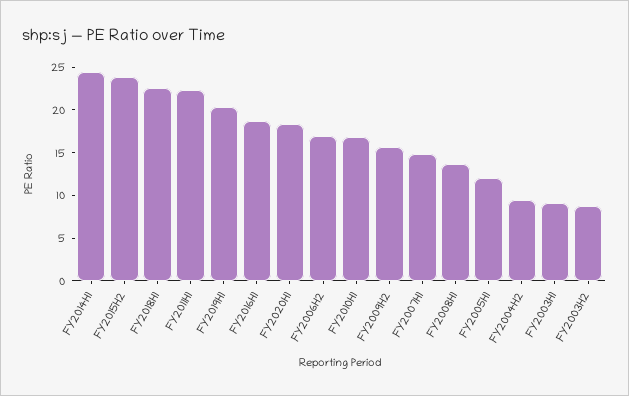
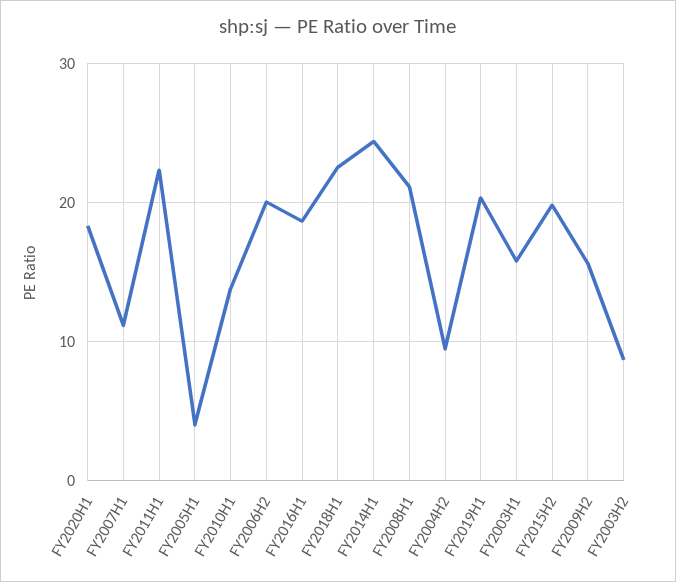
  {
    "FY2014H1": 24,
-   "FY2015H2": 24,
+   "FY2015H2": 20,
    "FY2018H1": 23,
    "FY2011H1": 22,
    "FY2019H1": 20,
    "FY2016H1": 19,
    "FY2020H1": 18,
-   "FY2006H2": 17,
+   "FY2006H2": 20,
-   "FY2010H1": 17,
+   "FY2010H1": 14,
    "FY2009H2": 16,
-   "FY2007H1": 15,
+   "FY2007H1": 11,
-   "FY2008H1": 14,
+   "FY2008H1": 21,
-   "FY2005H1": 12,
+   "FY2005H1": 4,
    "FY2004H2": 9,
-   "FY2003H1": 9,
+   "FY2003H1": 16,
    "FY2003H2": 9
  }

